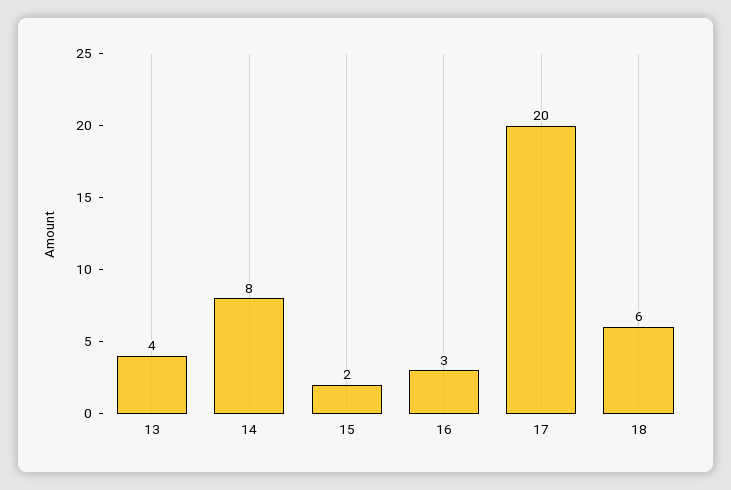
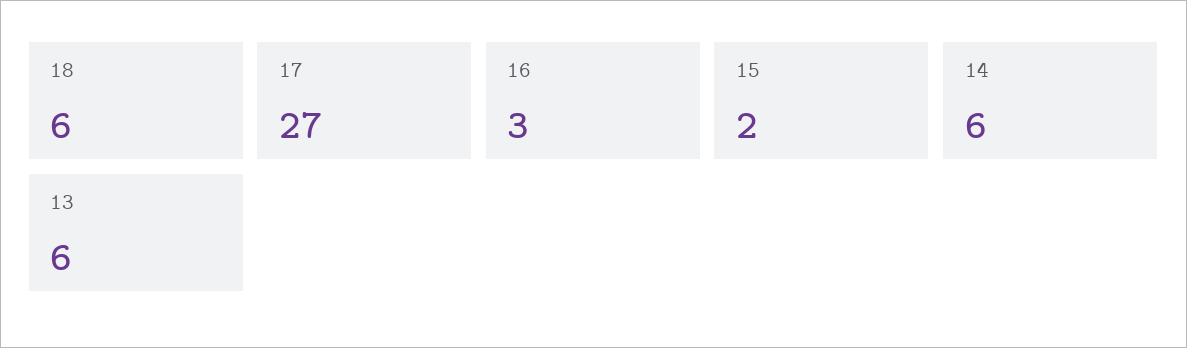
  {
-   "13": 4,
+   "13": 6,
-   "14": 8,
+   "14": 6,
    "15": 2,
    "16": 3,
-   "17": 20,
+   "17": 27,
    "18": 6
  }

